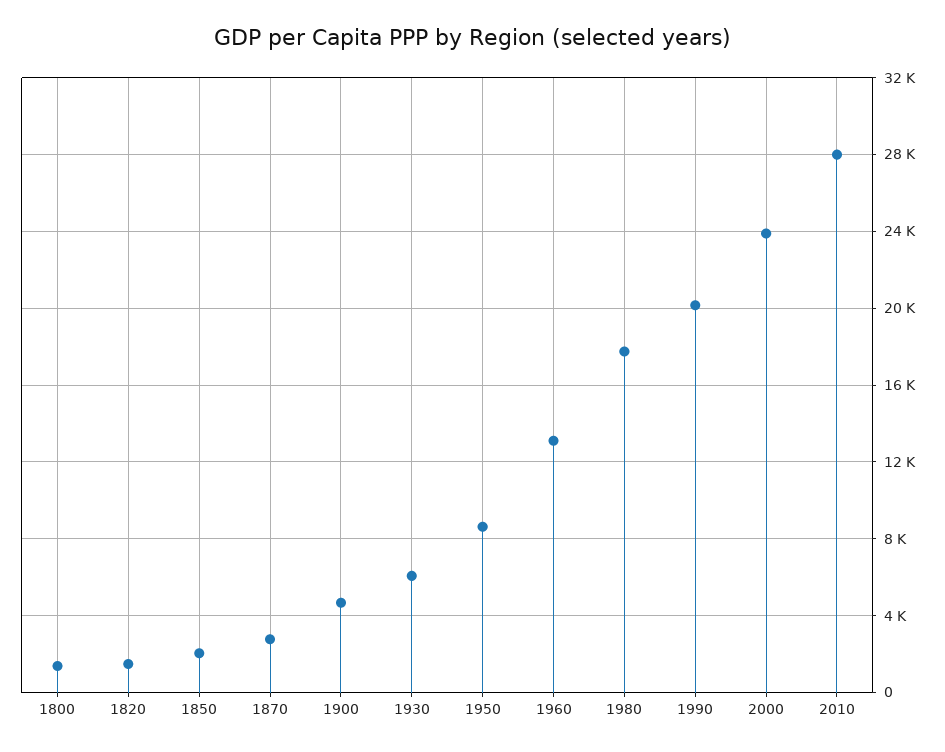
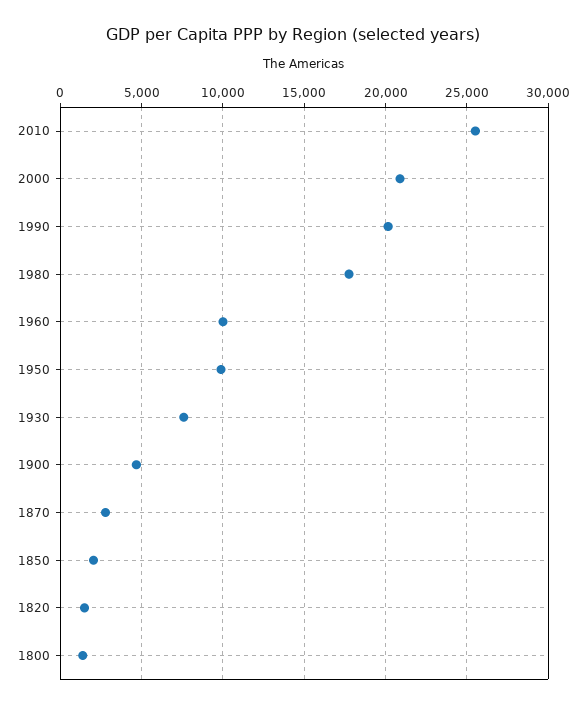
  {
    "1800": 1500,
    "1820": 1500,
    "1850": 2000,
    "1870": 3000,
    "1900": 4500,
-   "1930": 6000,
+   "1930": 7500,
-   "1950": 8500,
+   "1950": 10000,
-   "1960": 13000,
+   "1960": 10000,
    "1980": 17500,
    "1990": 20000,
-   "2000": 24000,
+   "2000": 21000,
-   "2010": 28000
+   "2010": 25500
  }

